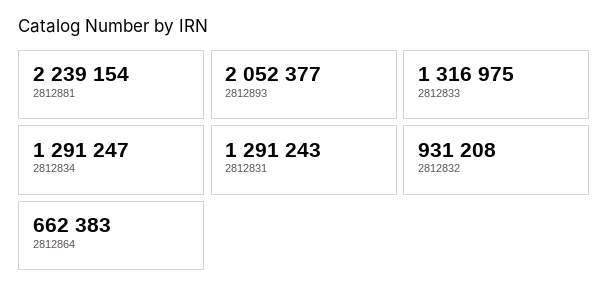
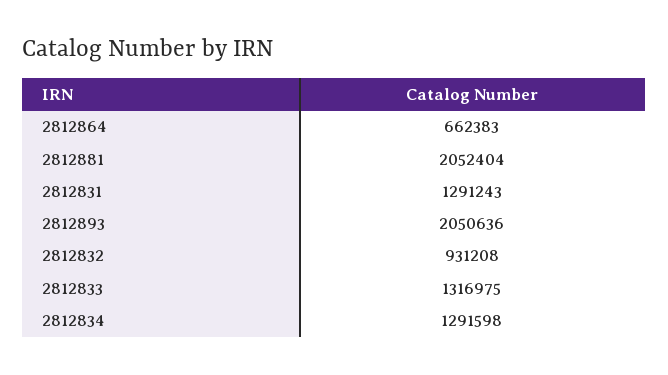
  {
-   "2812881": 2239154,
+   "2812881": 2052404,
-   "2812893": 2052377,
+   "2812893": 2050636,
    "2812833": 1316975,
-   "2812834": 1291247,
+   "2812834": 1291598,
    "2812831": 1291243,
    "2812832": 931208,
    "2812864": 662383
  }

